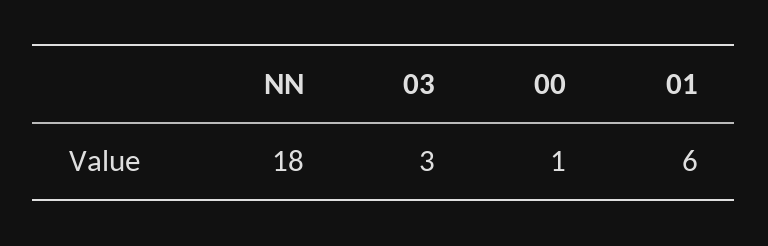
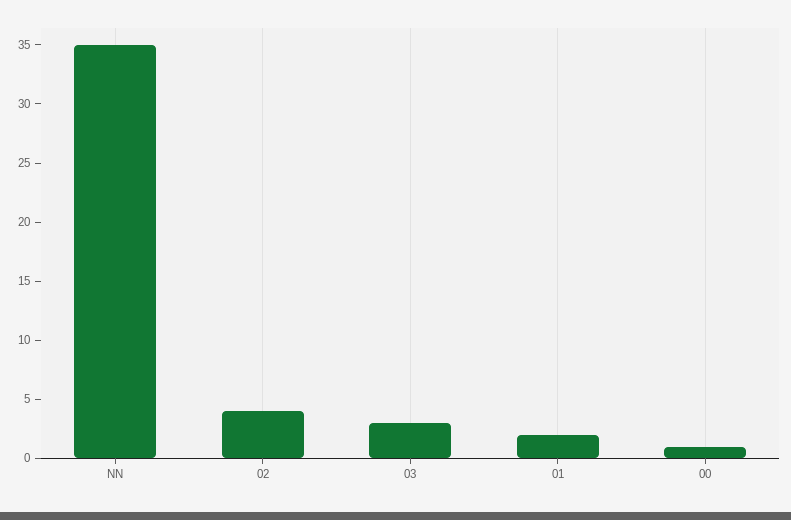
  {
-   "NN": 18,
+   "NN": 35,
    "03": 3,
    "00": 1,
-   "01": 6
+   "01": 2,
+   "02": 4
  }

